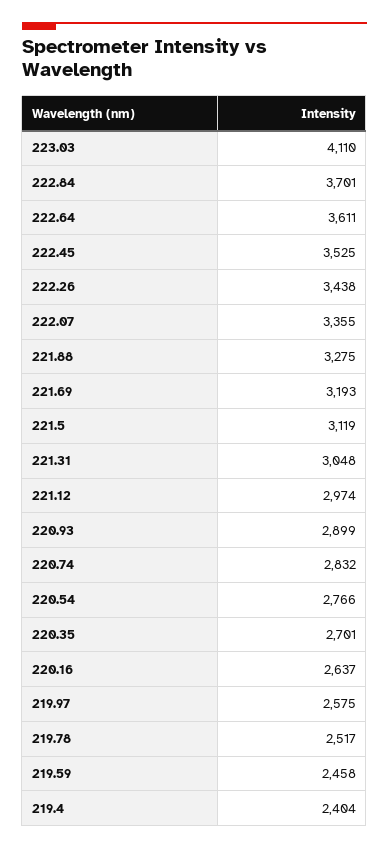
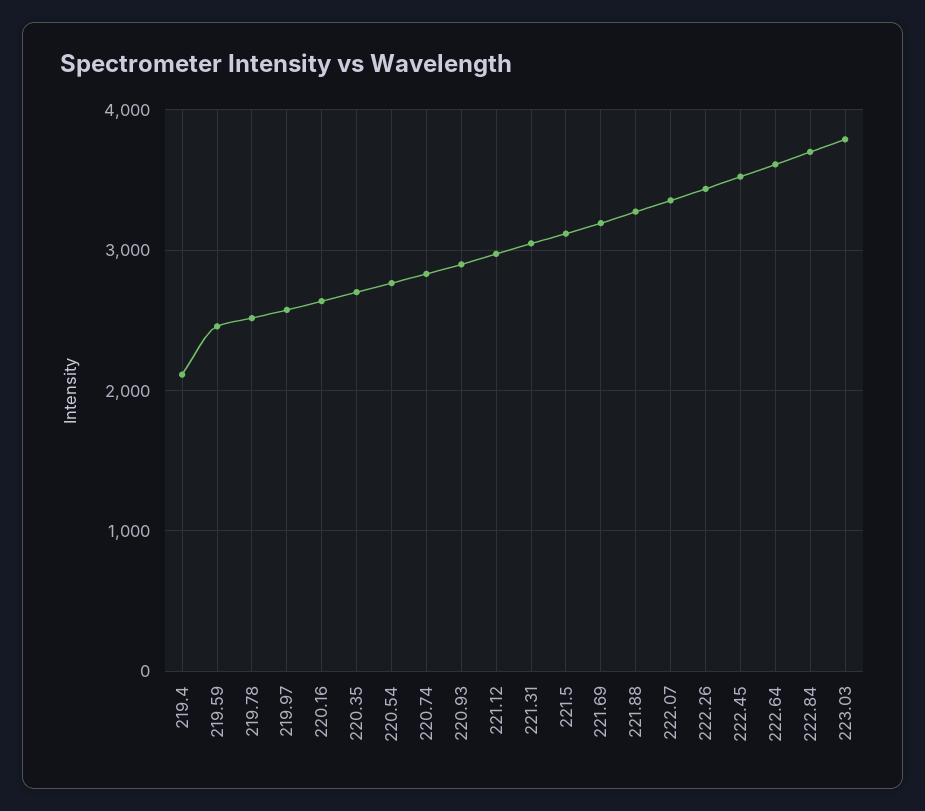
  {
-   "223.03": 4110,
+   "223.03": 3800,
    "222.84": 3701,
    "222.64": 3611,
    "222.45": 3525,
    "222.26": 3438,
    "222.07": 3355,
    "221.88": 3275,
    "221.69": 3193,
    "221.5": 3119,
    "221.31": 3048,
    "221.12": 2974,
    "220.93": 2899,
    "220.74": 2832,
    "220.54": 2766,
    "220.35": 2701,
    "220.16": 2637,
    "219.97": 2575,
    "219.78": 2517,
    "219.59": 2458,
-   "219.4": 2404
+   "219.4": 2100
  }

